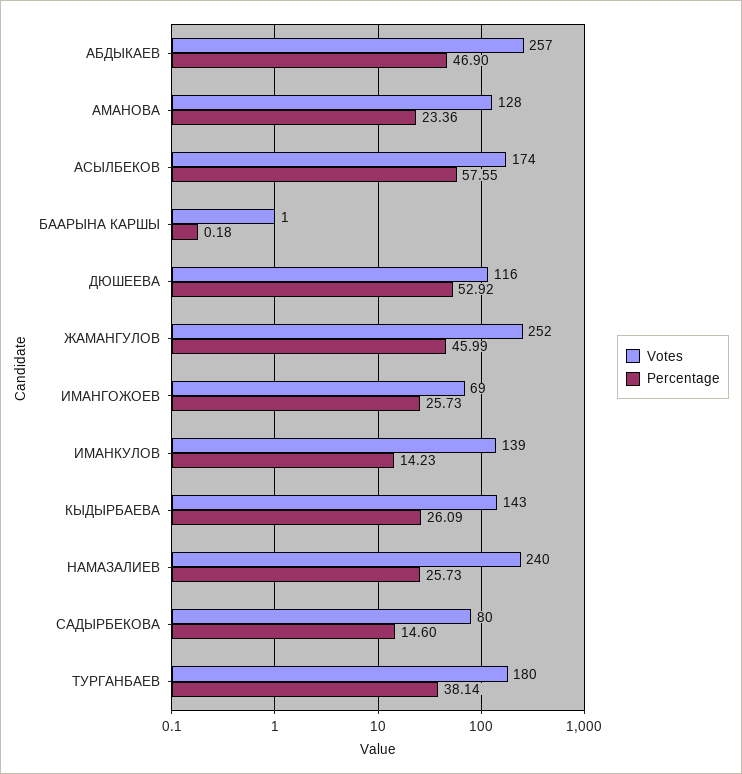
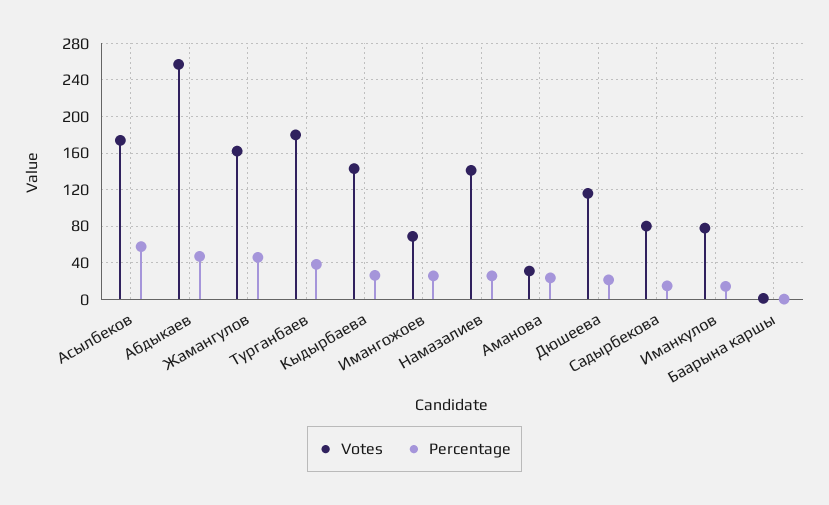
  {
    "Votes": {
      "АБДЫКАЕВ": 257,
-     "АМАНОВА": 128,
+     "АМАНОВА": 30,
      "АСЫЛБЕКОВ": 174,
      "БААРЫНА КАРШЫ": 1,
      "ДЮШЕЕВА": 116,
-     "ЖАМАНГУЛОВ": 252,
+     "ЖАМАНГУЛОВ": 160,
      "ИМАНГОЖОЕВ": 69,
-     "ИМАНКУЛОВ": 139,
+     "ИМАНКУЛОВ": 80,
      "КЫДЫРБАЕВА": 143,
-     "НАМАЗАЛИЕВ": 240,
+     "НАМАЗАЛИЕВ": 140,
      "САДЫРБЕКОВА": 80,
      "ТУРГАНБАЕВ": 180
    },
    "Percentage": {
      "АБДЫКАЕВ": 46.9,
      "АМАНОВА": 23.36,
      "АСЫЛБЕКОВ": 57.55,
      "БААРЫНА КАРШЫ": 0.18,
-     "ДЮШЕЕВА": 52.92,
+     "ДЮШЕЕВА": 20,
      "ЖАМАНГУЛОВ": 45.99,
      "ИМАНГОЖОЕВ": 25.73,
      "ИМАНКУЛОВ": 14.23,
      "КЫДЫРБАЕВА": 26.09,
      "НАМАЗАЛИЕВ": 25.73,
      "САДЫРБЕКОВА": 14.6,
      "ТУРГАНБАЕВ": 38.14
    }
  }

